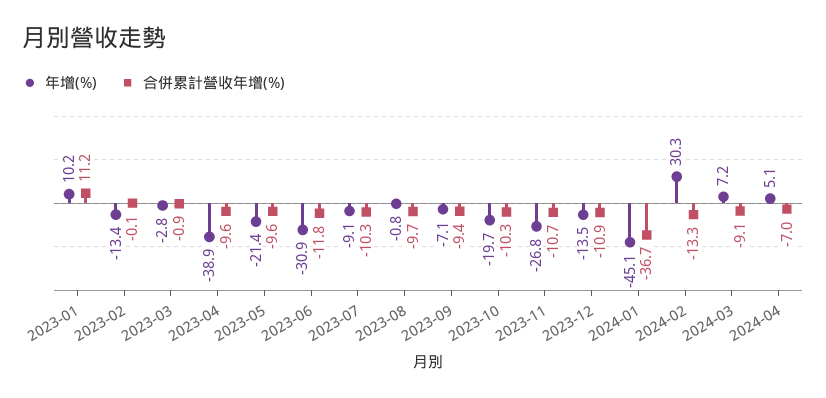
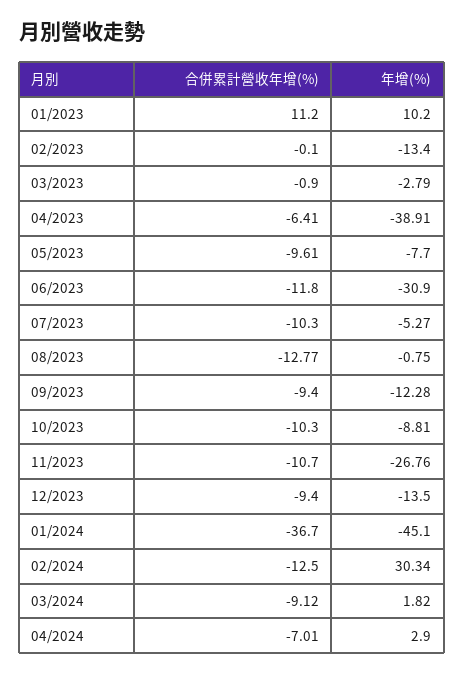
  {
    "年增(%)": {
      "2023-01": 10.2,
      "2023-02": -13.4,
      "2023-03": -2.79,
      "2023-04": -38.91,
-     "2023-05": -21.4,
+     "2023-05": -7.7,
      "2023-06": -30.9,
-     "2023-07": -9.1,
+     "2023-07": -5.27,
      "2023-08": -0.75,
-     "2023-09": -7.1,
+     "2023-09": -12.28,
-     "2023-10": -19.7,
+     "2023-10": -8.81,
      "2023-11": -26.76,
      "2023-12": -13.5,
      "2024-01": -45.1,
      "2024-02": 30.34,
-     "2024-03": 7.2,
+     "2024-03": 1.82,
-     "2024-04": 5.1
+     "2024-04": 2.9
    },
    "合併累計營收年增(%)": {
      "2023-01": 11.2,
      "2023-02": -0.1,
      "2023-03": -0.9,
-     "2023-04": -9.6,
+     "2023-04": -6.41,
      "2023-05": -9.61,
      "2023-06": -11.8,
      "2023-07": -10.3,
-     "2023-08": -9.7,
+     "2023-08": -12.77,
      "2023-09": -9.4,
      "2023-10": -10.3,
      "2023-11": -10.7,
-     "2023-12": -10.9,
+     "2023-12": -9.4,
      "2024-01": -36.7,
-     "2024-02": -13.3,
+     "2024-02": -12.5,
      "2024-03": -9.12,
      "2024-04": -7.01
    }
  }

